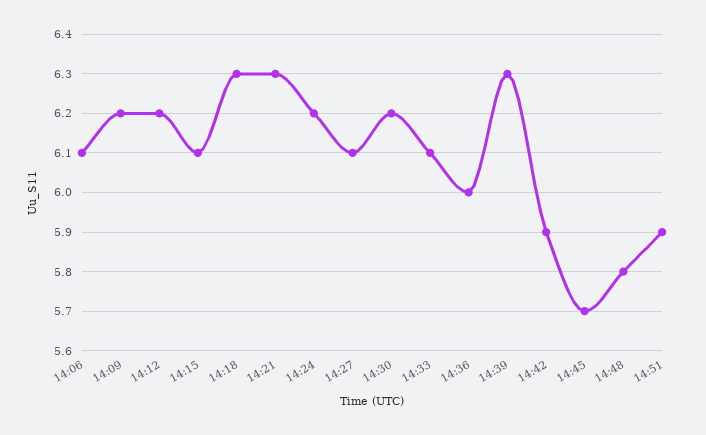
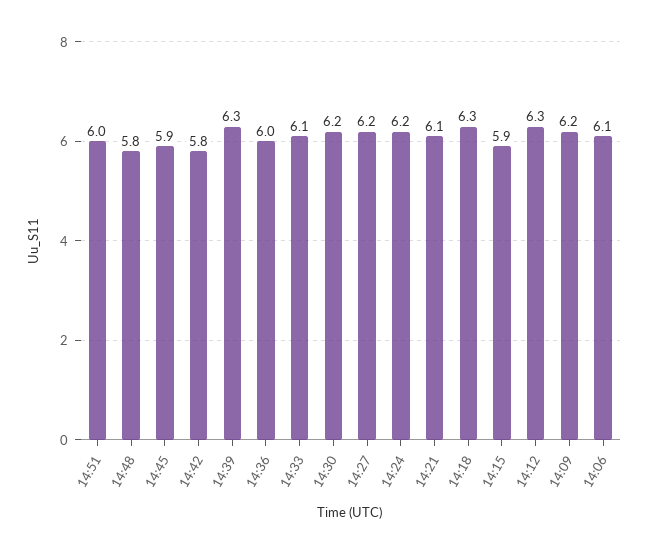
  {
    "14:06": 6.1,
    "14:09": 6.2,
-   "14:12": 6.2,
+   "14:12": 6.3,
-   "14:15": 6.1,
+   "14:15": 5.9,
    "14:18": 6.3,
-   "14:21": 6.3,
+   "14:21": 6.1,
    "14:24": 6.2,
-   "14:27": 6.1,
+   "14:27": 6.2,
    "14:30": 6.2,
    "14:33": 6.1,
    "14:36": 6,
    "14:39": 6.3,
-   "14:42": 5.9,
+   "14:42": 5.8,
-   "14:45": 5.7,
+   "14:45": 5.9,
    "14:48": 5.8,
-   "14:51": 5.9
+   "14:51": 6
  }

